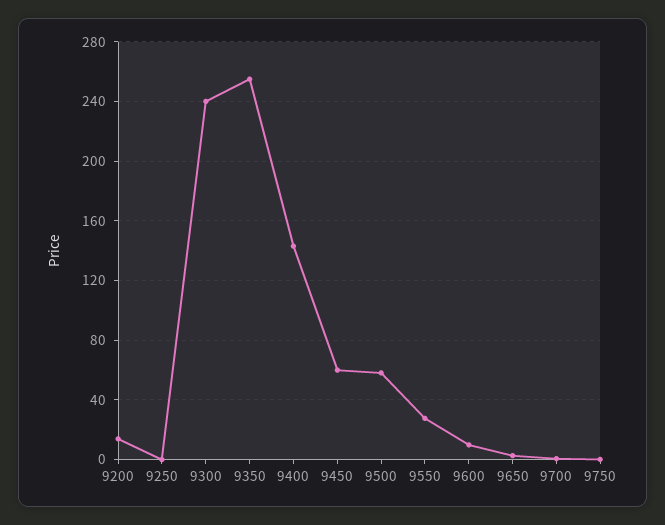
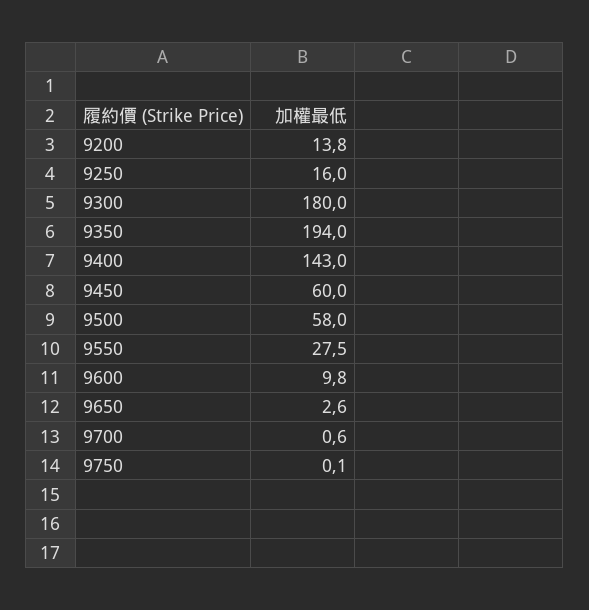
  {
    "9200": 13.8,
-   "9250": 0,
+   "9250": 16,
-   "9300": 240,
+   "9300": 180,
-   "9350": 255,
+   "9350": 194,
    "9400": 143,
    "9450": 60,
    "9500": 58,
    "9550": 27.5,
    "9600": 9.8,
    "9650": 2.6,
    "9700": 0.6,
    "9750": 0.1
  }

